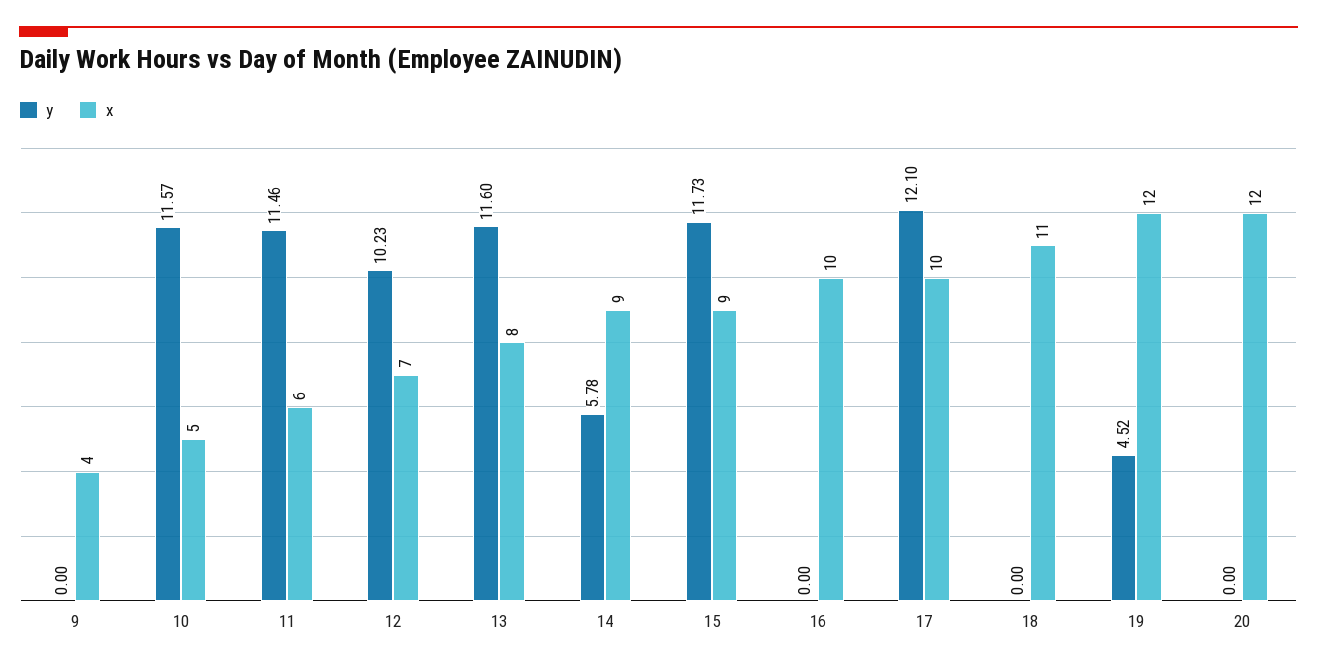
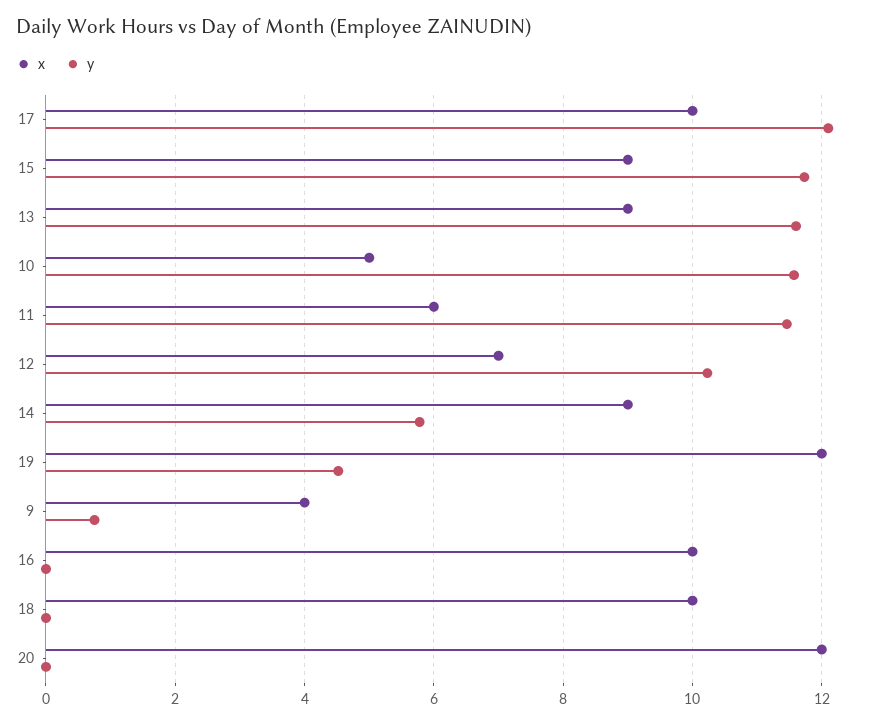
  {
    "y": {
-     "9": 0,
+     "9": 0.8,
      "10": 11.57,
      "11": 11.46,
      "12": 10.23,
      "13": 11.6,
      "14": 5.78,
      "15": 11.73,
      "16": 0,
      "17": 12.1,
      "18": 0,
      "19": 4.52,
      "20": 0
    },
    "x": {
      "9": 4,
      "10": 5,
      "11": 6,
      "12": 7,
-     "13": 8,
+     "13": 9,
      "14": 9,
      "15": 9,
      "16": 10,
      "17": 10,
-     "18": 11,
+     "18": 10,
      "19": 12,
      "20": 12
    }
  }

